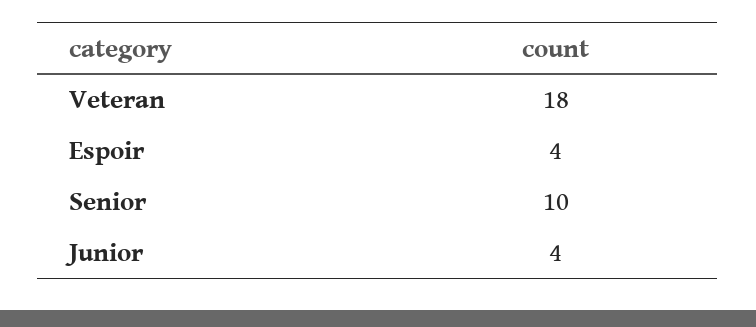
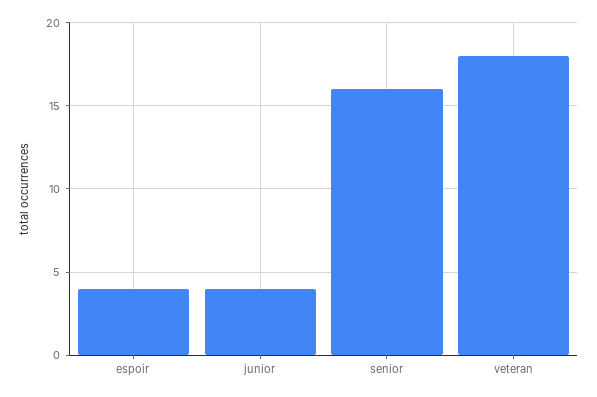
  {
    "Veteran": 18,
    "Espoir": 4,
-   "Senior": 10,
+   "Senior": 16,
    "Junior": 4
  }

